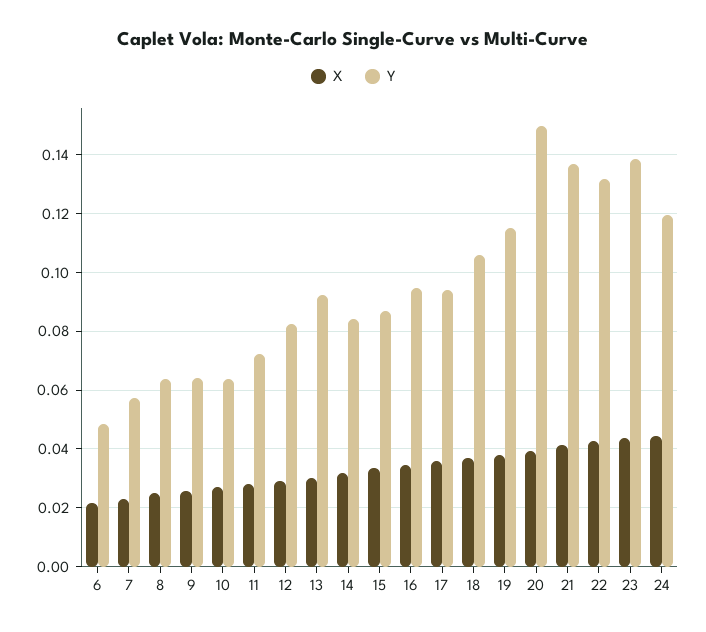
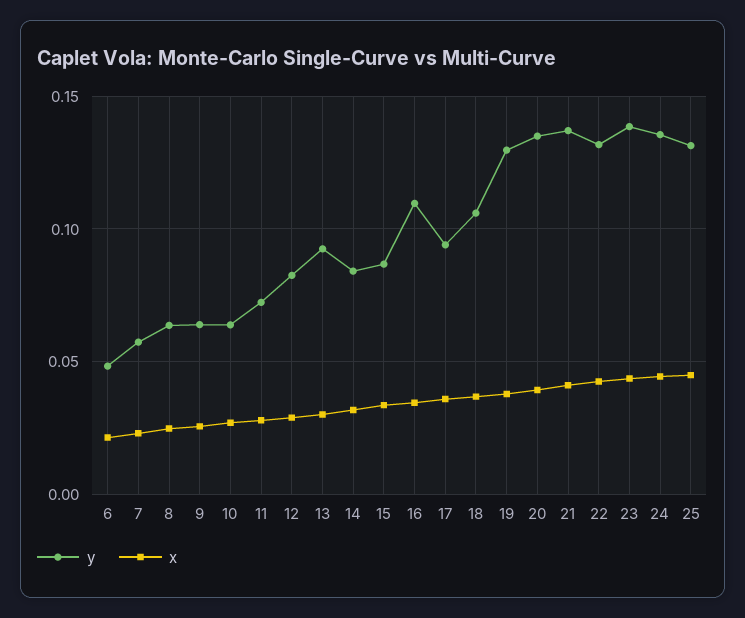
  {
    "X": {
      "6": 0.0225,
      "7": 0.0225,
      "8": 0.025,
      "9": 0.025,
      "10": 0.0275,
      "11": 0.0275,
      "12": 0.03,
      "13": 0.03,
      "14": 0.0325,
      "15": 0.0325,
      "16": 0.035,
      "17": 0.035,
      "18": 0.0375,
      "19": 0.0375,
      "20": 0.04,
      "21": 0.04,
      "22": 0.0425,
      "23": 0.0425,
-     "24": 0.045
+     "24": 0.045,
+     "25": 0.045
    },
    "Y": {
      "6": 0.0475,
      "7": 0.0575,
      "8": 0.0625,
      "9": 0.065,
      "10": 0.065,
      "11": 0.0725,
      "12": 0.0825,
      "13": 0.0925,
      "14": 0.085,
      "15": 0.0875,
-     "16": 0.095,
+     "16": 0.11,
      "17": 0.095,
      "18": 0.105,
-     "19": 0.115,
+     "19": 0.13,
-     "20": 0.15,
+     "20": 0.135,
      "21": 0.1375,
      "22": 0.1325,
      "23": 0.1375,
-     "24": 0.12
+     "24": 0.135,
+     "25": 0.13
    }
  }

